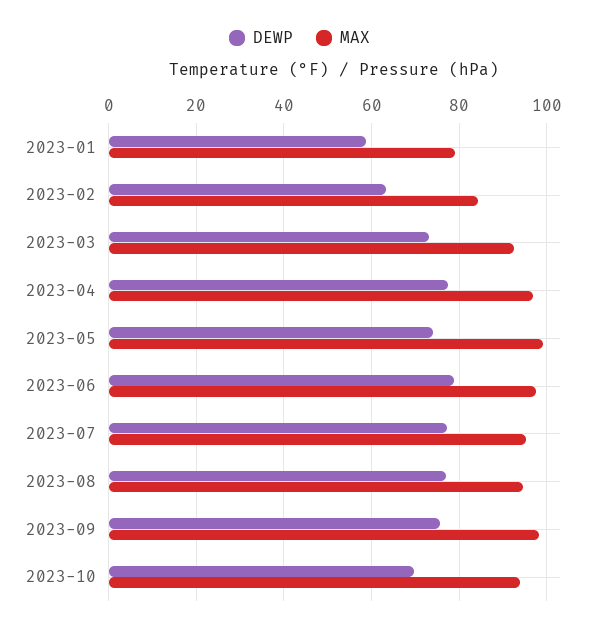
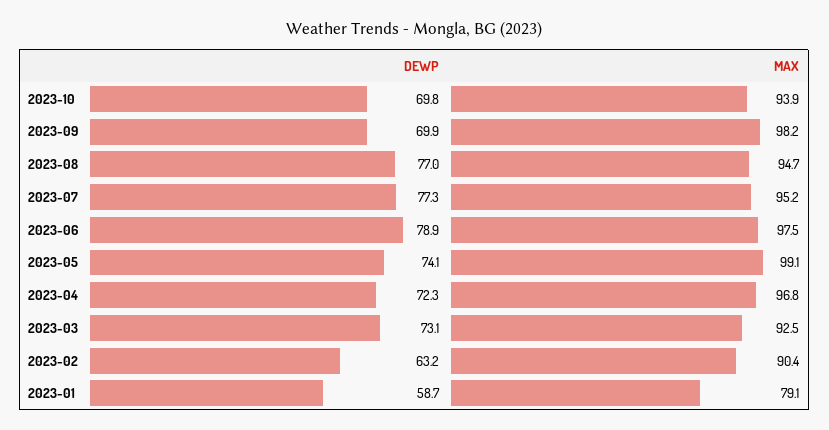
  {
    "DEWP": {
      "2023-01": 58.7,
      "2023-02": 63.2,
      "2023-03": 73.1,
-     "2023-04": 78,
+     "2023-04": 72.3,
      "2023-05": 74.1,
      "2023-06": 78.9,
      "2023-07": 77.3,
      "2023-08": 77,
-     "2023-09": 76,
+     "2023-09": 69.9,
      "2023-10": 69.8
    },
    "MAX": {
      "2023-01": 79.1,
-     "2023-02": 84,
+     "2023-02": 90.4,
      "2023-03": 92.5,
      "2023-04": 96.8,
      "2023-05": 99.1,
      "2023-06": 97.5,
      "2023-07": 95.2,
      "2023-08": 94.7,
      "2023-09": 98.2,
      "2023-10": 93.9
    }
  }

